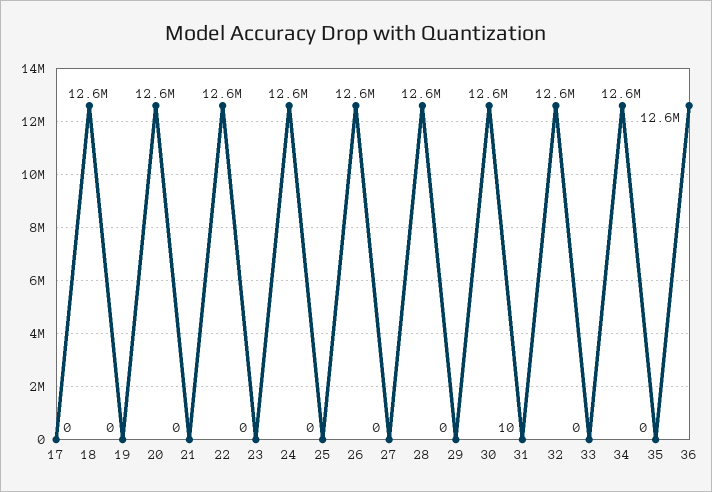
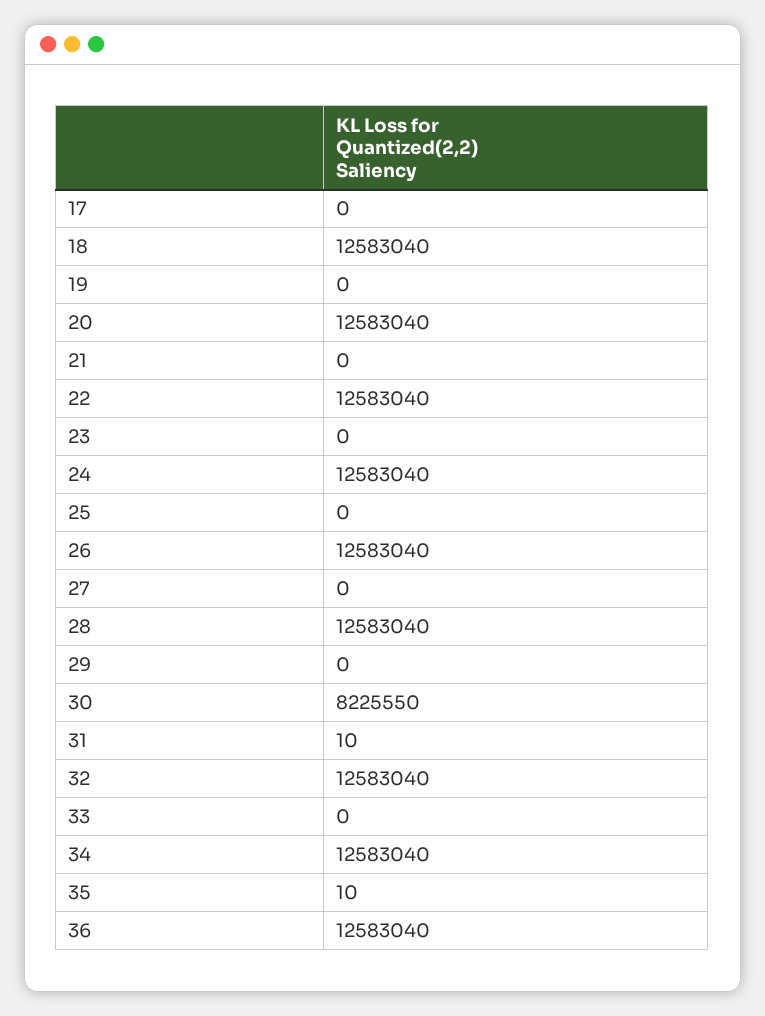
  {
    "17": 0,
    "18": 12583040,
    "19": 0,
    "20": 12583040,
    "21": 0,
    "22": 12583040,
    "23": 0,
    "24": 12583040,
    "25": 0,
    "26": 12583040,
    "27": 0,
    "28": 12583040,
    "29": 0,
-   "30": 12600000,
+   "30": 8225550,
    "31": 10,
    "32": 12583040,
    "33": 0,
    "34": 12583040,
-   "35": 0,
+   "35": 10,
    "36": 12583040
  }

